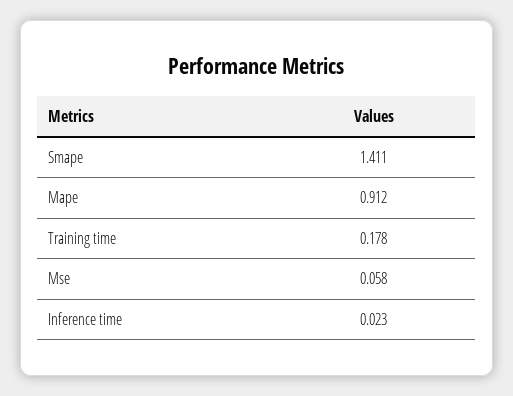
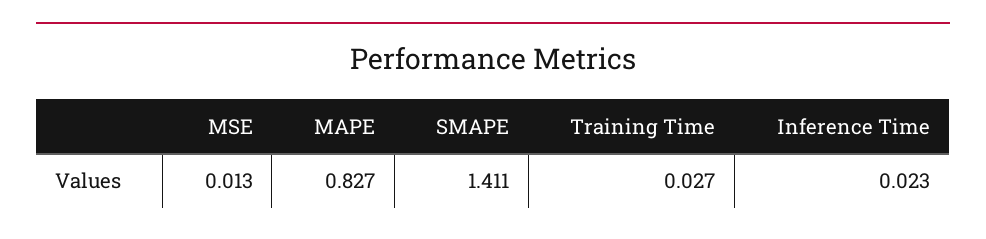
  {
    "Smape": 1.411,
-   "Mape": 0.912,
+   "Mape": 0.827,
-   "Training time": 0.178,
+   "Training time": 0.027,
-   "Mse": 0.058,
+   "Mse": 0.013,
    "Inference time": 0.023
  }

